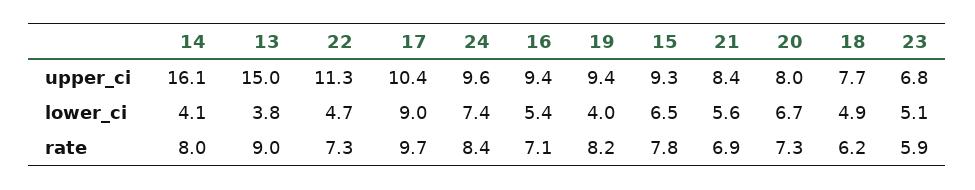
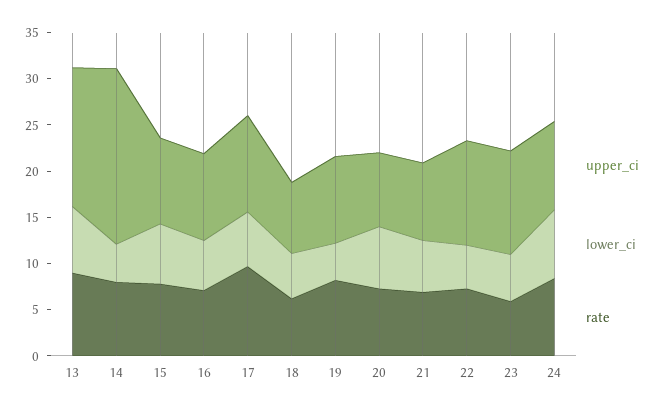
  {
    "upper_ci": {
-     "14": 16.1,
+     "14": 19,
      "13": 15,
      "22": 11.3,
      "17": 10.4,
      "24": 9.6,
      "16": 9.4,
      "19": 9.4,
      "15": 9.3,
      "21": 8.4,
      "20": 8,
      "18": 7.7,
-     "23": 6.8
+     "23": 11
    },
    "lower_ci": {
      "14": 4.1,
-     "13": 3.8,
+     "13": 7,
      "22": 4.7,
-     "17": 9,
+     "17": 6,
      "24": 7.4,
      "16": 5.4,
      "19": 4,
      "15": 6.5,
      "21": 5.6,
      "20": 6.7,
      "18": 4.9,
      "23": 5.1
    },
    "rate": {
      "14": 8,
      "13": 9,
      "22": 7.3,
      "17": 9.7,
      "24": 8.4,
      "16": 7.1,
      "19": 8.2,
      "15": 7.8,
      "21": 6.9,
      "20": 7.3,
      "18": 6.2,
      "23": 5.9
    }
  }

